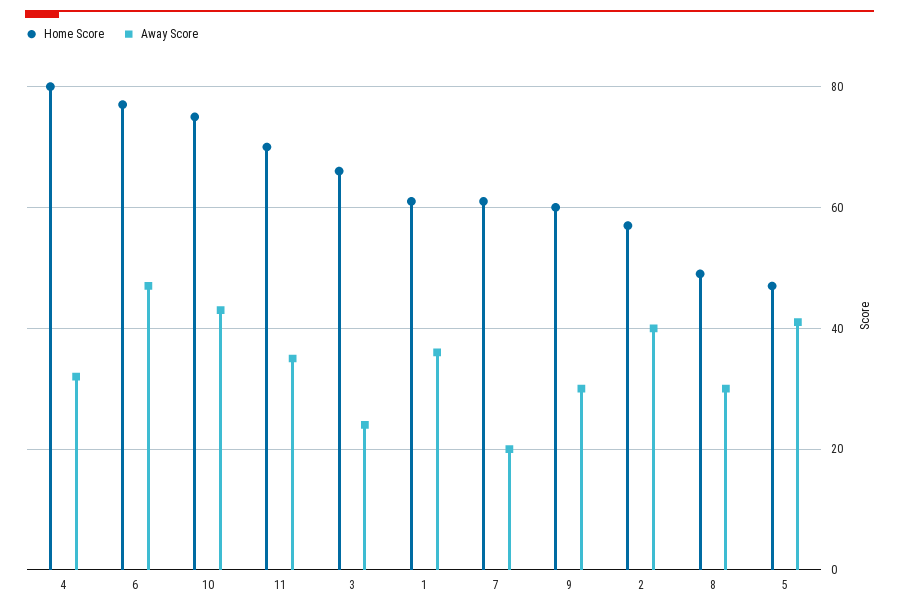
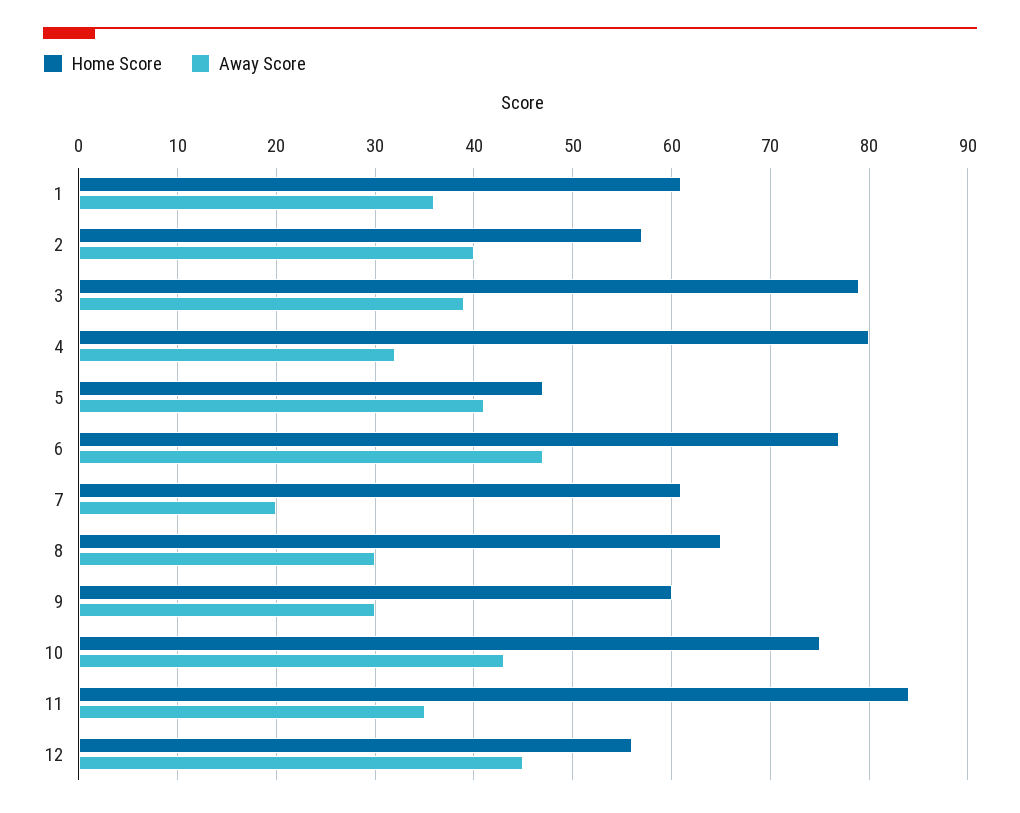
  {
    "Home Score": {
      "4": 80,
      "6": 77,
      "10": 75,
-     "11": 70,
+     "11": 84,
-     "3": 65,
+     "3": 79,
      "1": 61,
      "7": 61,
      "9": 60,
      "2": 57,
-     "8": 50,
+     "8": 65,
-     "5": 47
+     "5": 47,
+     "12": 56
    },
    "Away Score": {
      "4": 32,
      "6": 47,
      "10": 43,
      "11": 35,
-     "3": 25,
+     "3": 39,
      "1": 36,
      "7": 20,
      "9": 30,
      "2": 40,
      "8": 30,
-     "5": 41
+     "5": 41,
+     "12": 45
    }
  }

